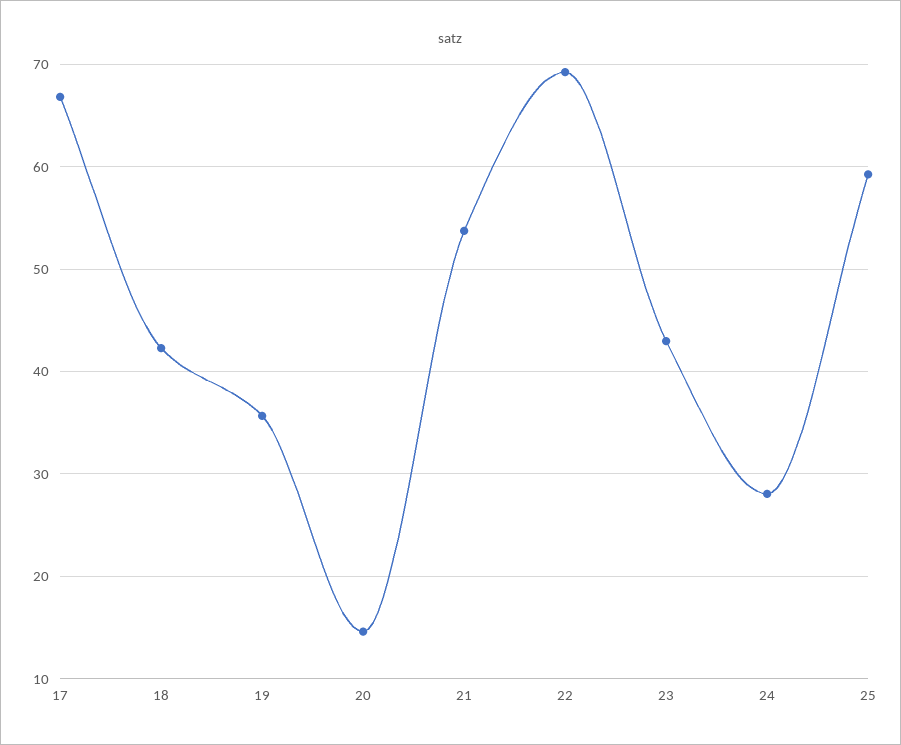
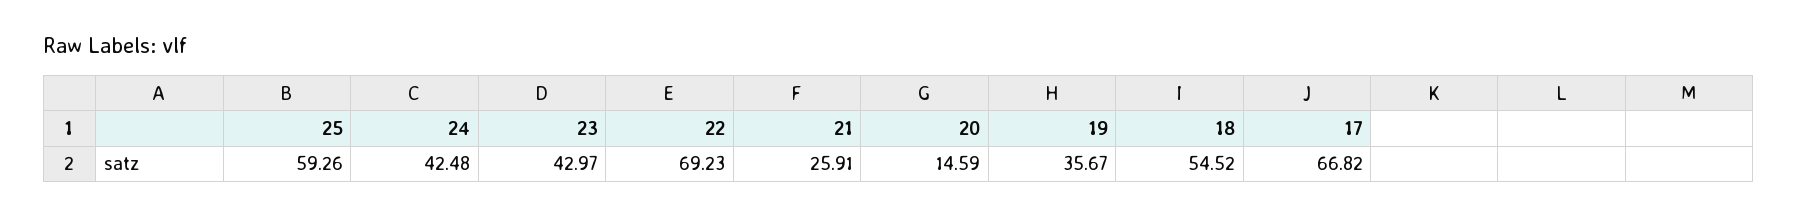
  {
    "17": 66.82,
-   "18": 42,
+   "18": 54.52,
    "19": 35.67,
    "20": 14.59,
-   "21": 54,
+   "21": 25.91,
    "22": 69.23,
    "23": 42.97,
-   "24": 28,
+   "24": 42.48,
    "25": 59.26
  }

